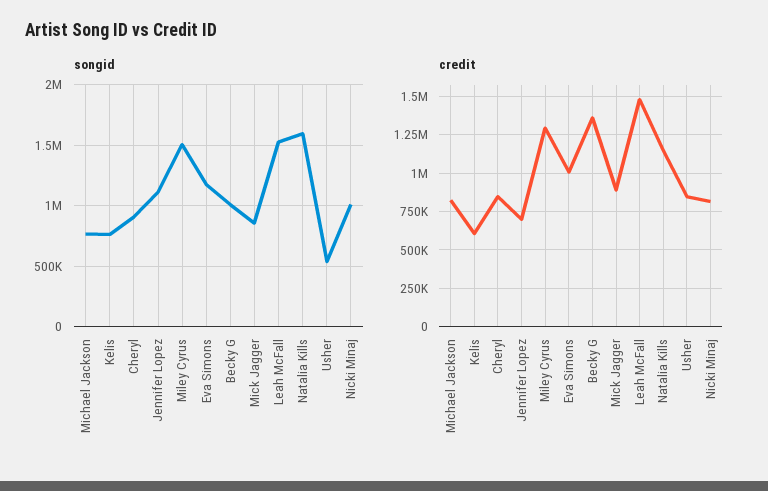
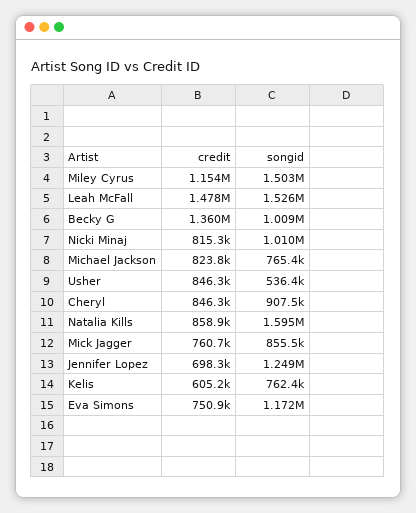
  {
    "songid": {
      "Michael Jackson": 765400,
      "Kelis": 762400,
      "Cheryl": 907500,
-     "Jennifer Lopez": 1100000,
+     "Jennifer Lopez": 1249000,
      "Miley Cyrus": 1503000,
      "Eva Simons": 1172000,
      "Becky G": 1009000,
      "Mick Jagger": 855500,
      "Leah McFall": 1526000,
      "Natalia Kills": 1595000,
      "Usher": 536400,
      "Nicki Minaj": 1010000
    },
    "credit": {
      "Michael Jackson": 823800,
      "Kelis": 605200,
      "Cheryl": 846300,
      "Jennifer Lopez": 698300,
-     "Miley Cyrus": 1300000,
+     "Miley Cyrus": 1154000,
-     "Eva Simons": 1000000,
+     "Eva Simons": 750900,
      "Becky G": 1360000,
-     "Mick Jagger": 900000,
+     "Mick Jagger": 760700,
      "Leah McFall": 1478000,
-     "Natalia Kills": 1150000,
+     "Natalia Kills": 858900,
      "Usher": 846300,
      "Nicki Minaj": 815300
    }
  }

